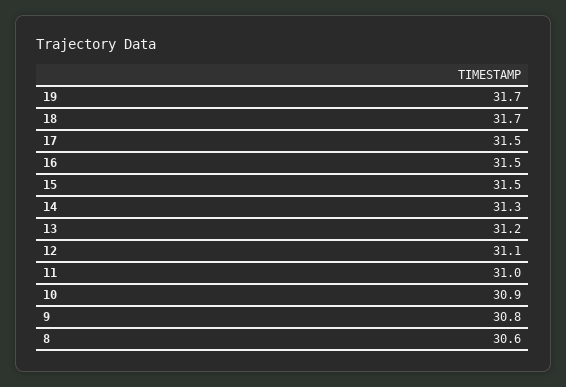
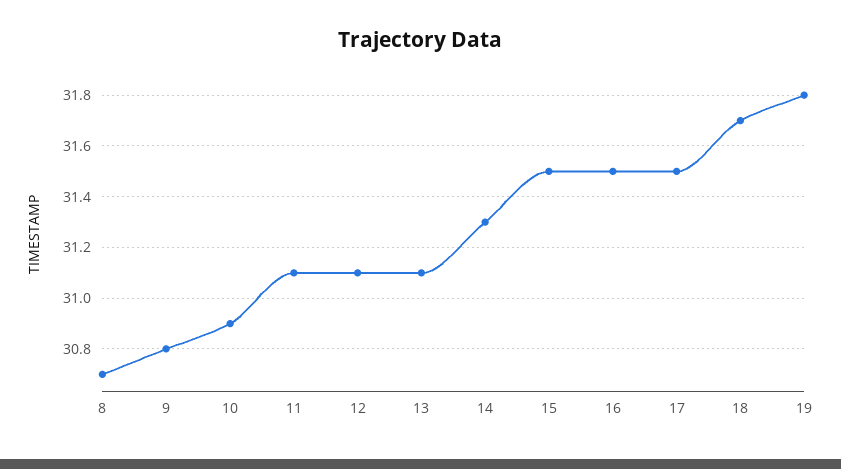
  {
-   "19": 31.7,
+   "19": 31.8,
    "18": 31.7,
    "17": 31.5,
    "16": 31.5,
    "15": 31.5,
    "14": 31.3,
-   "13": 31.2,
+   "13": 31.1,
    "12": 31.1,
-   "11": 31,
+   "11": 31.1,
    "10": 30.9,
    "9": 30.8,
-   "8": 30.6
+   "8": 30.7
  }

